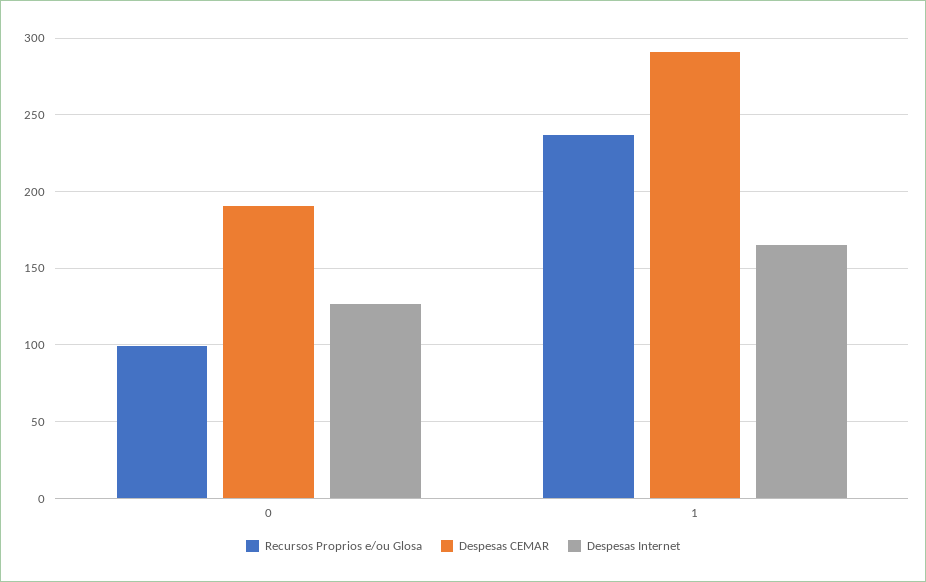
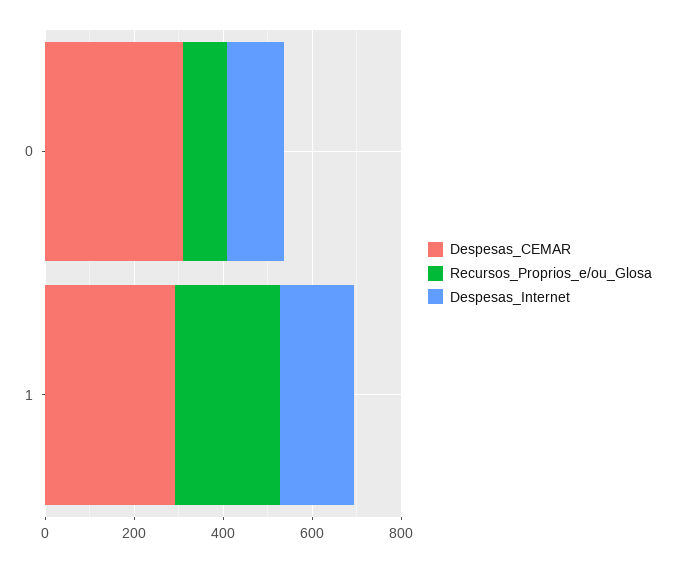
  {
    "Recursos Proprios e/ou Glosa": {
      "0": 100,
      "1": 235
    },
    "Despesas CEMAR": {
-     "0": 190,
+     "0": 300,
      "1": 290
    },
    "Despesas Internet": {
      "0": 125,
      "1": 165
    }
  }

